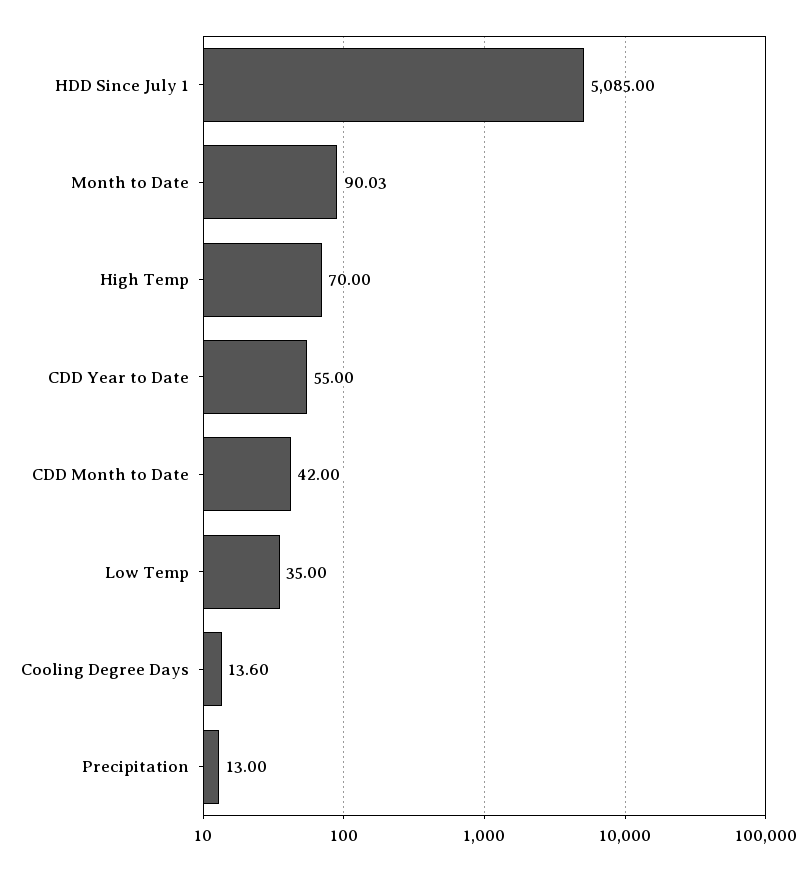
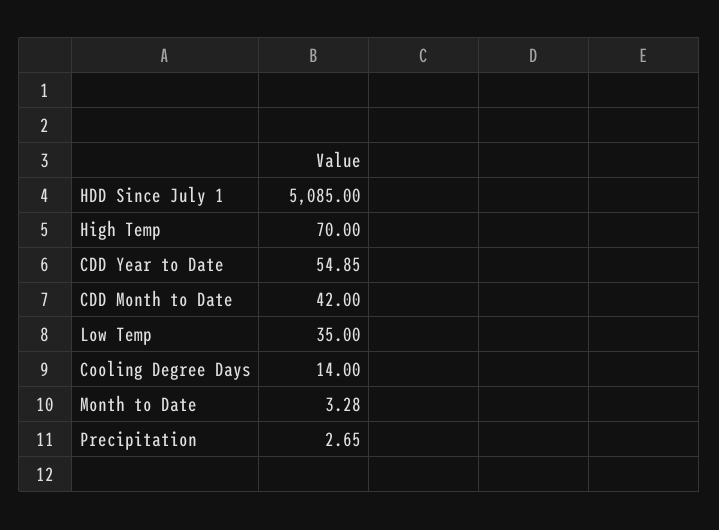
  {
    "HDD Since July 1": 5085,
-   "Month to Date": 90.03,
+   "Month to Date": 3.28,
    "High Temp": 70,
-   "CDD Year to Date": 55,
+   "CDD Year to Date": 54.85,
    "CDD Month to Date": 42,
    "Low Temp": 35,
-   "Cooling Degree Days": 13.6,
+   "Cooling Degree Days": 14,
-   "Precipitation": 13
+   "Precipitation": 2.65
  }

